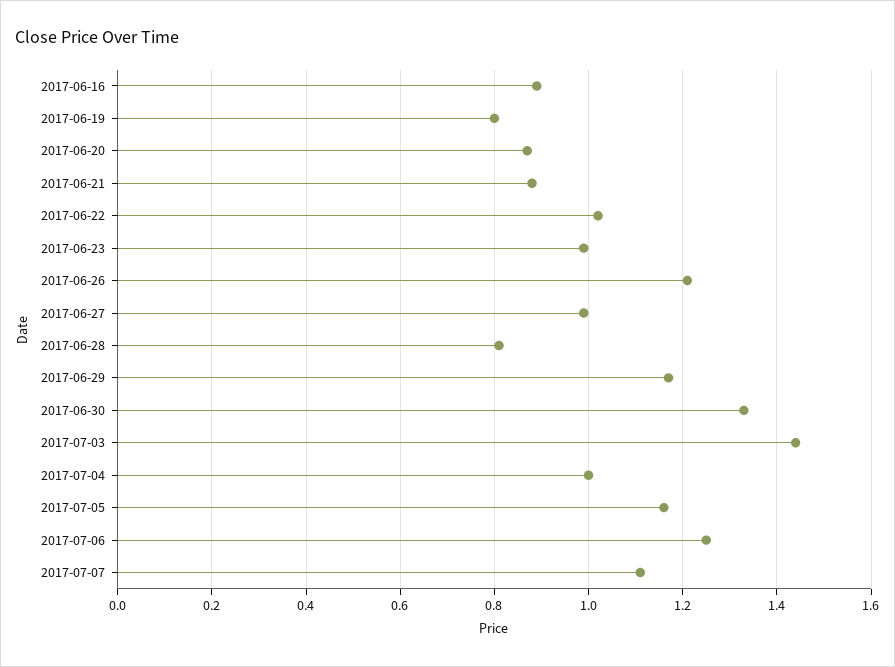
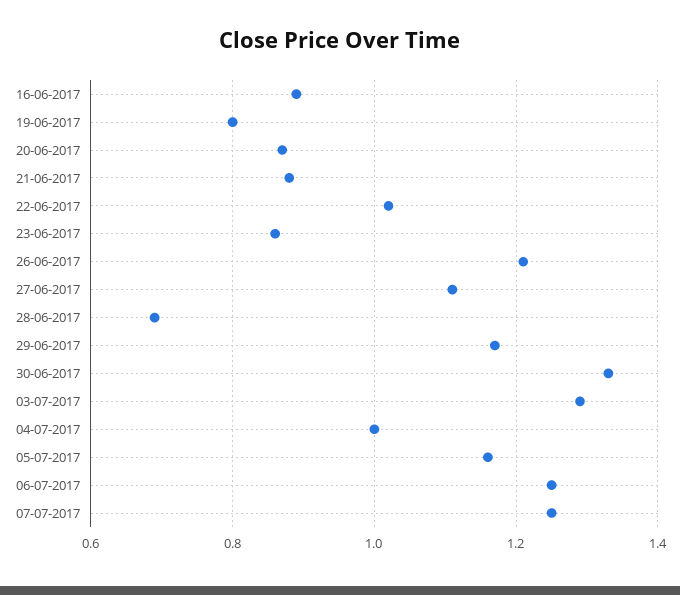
  {
    "2017-06-16": 0.9,
    "2017-06-19": 0.8,
    "2017-06-20": 0.85,
    "2017-06-21": 0.9,
    "2017-06-22": 1,
-   "2017-06-23": 1,
+   "2017-06-23": 0.85,
    "2017-06-26": 1.2,
-   "2017-06-27": 1,
+   "2017-06-27": 1.1,
-   "2017-06-28": 0.8,
+   "2017-06-28": 0.7,
    "2017-06-29": 1.15,
    "2017-06-30": 1.35,
-   "2017-07-03": 1.45,
+   "2017-07-03": 1.3,
    "2017-07-04": 1,
    "2017-07-05": 1.15,
    "2017-07-06": 1.25,
-   "2017-07-07": 1.1
+   "2017-07-07": 1.25
  }

